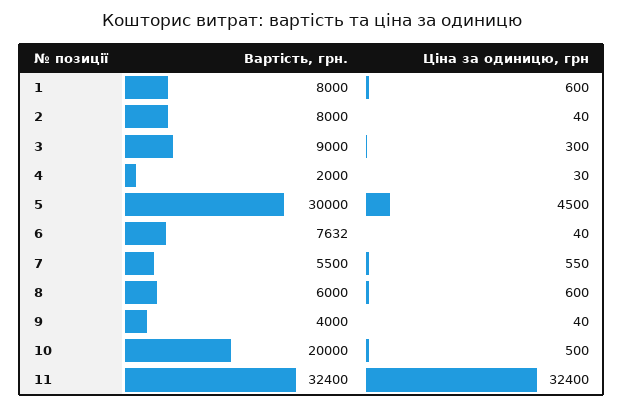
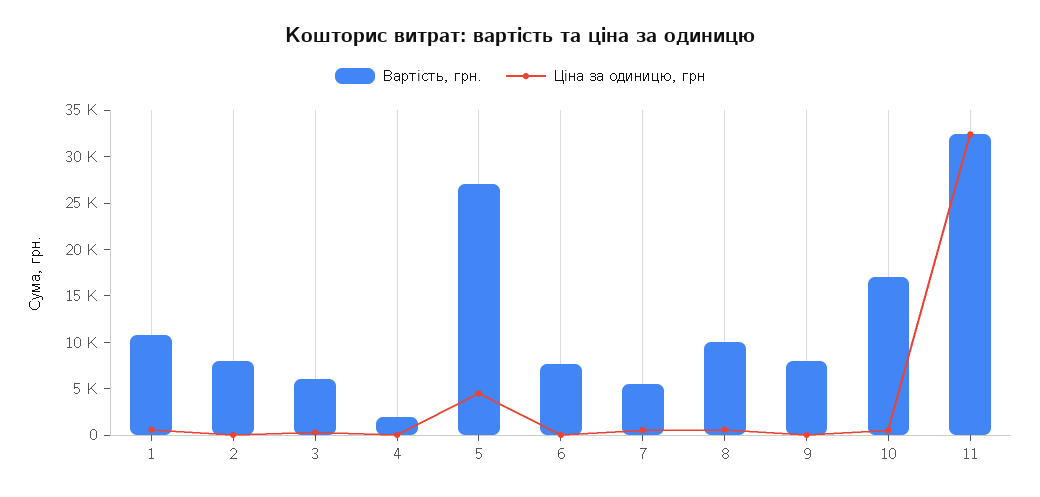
  {
    "Вартість, грн.": {
-     "1": 8000,
+     "1": 11000,
      "2": 8000,
-     "3": 9000,
+     "3": 6000,
      "4": 2000,
-     "5": 30000,
+     "5": 27000,
      "6": 7632,
      "7": 5500,
-     "8": 6000,
+     "8": 10000,
-     "9": 4000,
+     "9": 8000,
-     "10": 20000,
+     "10": 17000,
      "11": 32400
    },
    "Ціна за одиницю, грн": {
      "1": 600,
      "2": 40,
      "3": 300,
      "4": 30,
      "5": 4500,
      "6": 40,
      "7": 550,
      "8": 600,
      "9": 40,
      "10": 500,
      "11": 32400
    }
  }

